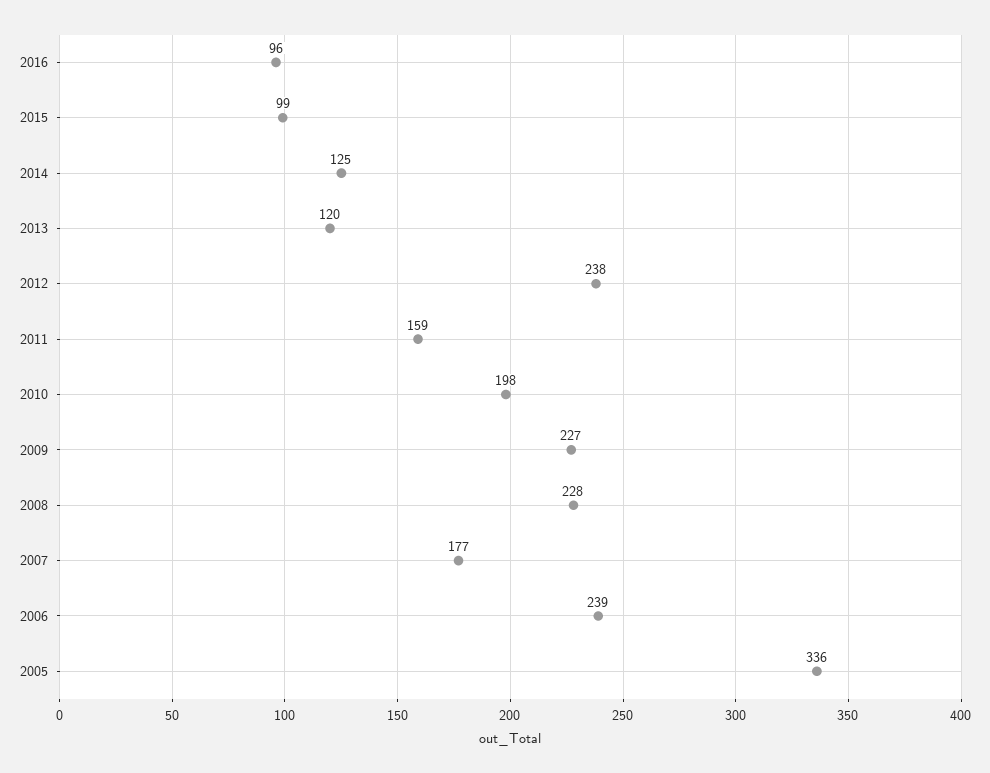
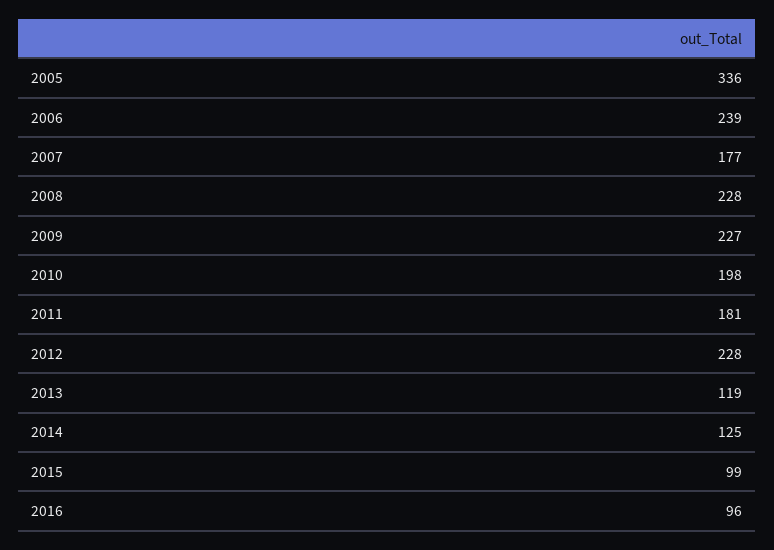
  {
    "2016": 96,
    "2015": 99,
    "2014": 125,
-   "2013": 120,
+   "2013": 119,
-   "2012": 238,
+   "2012": 228,
-   "2011": 159,
+   "2011": 181,
    "2010": 198,
    "2009": 227,
    "2008": 228,
    "2007": 177,
    "2006": 239,
    "2005": 336
  }

